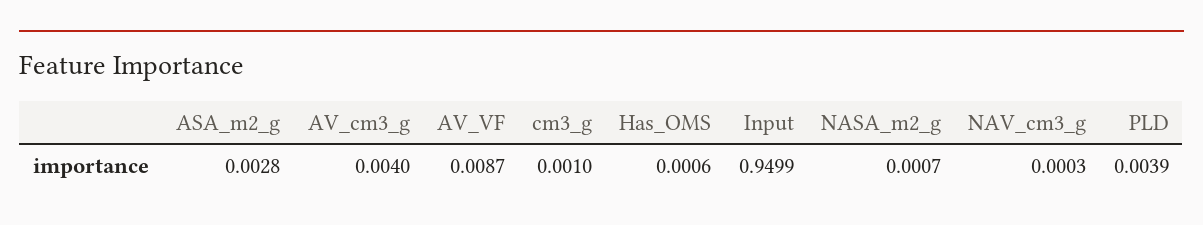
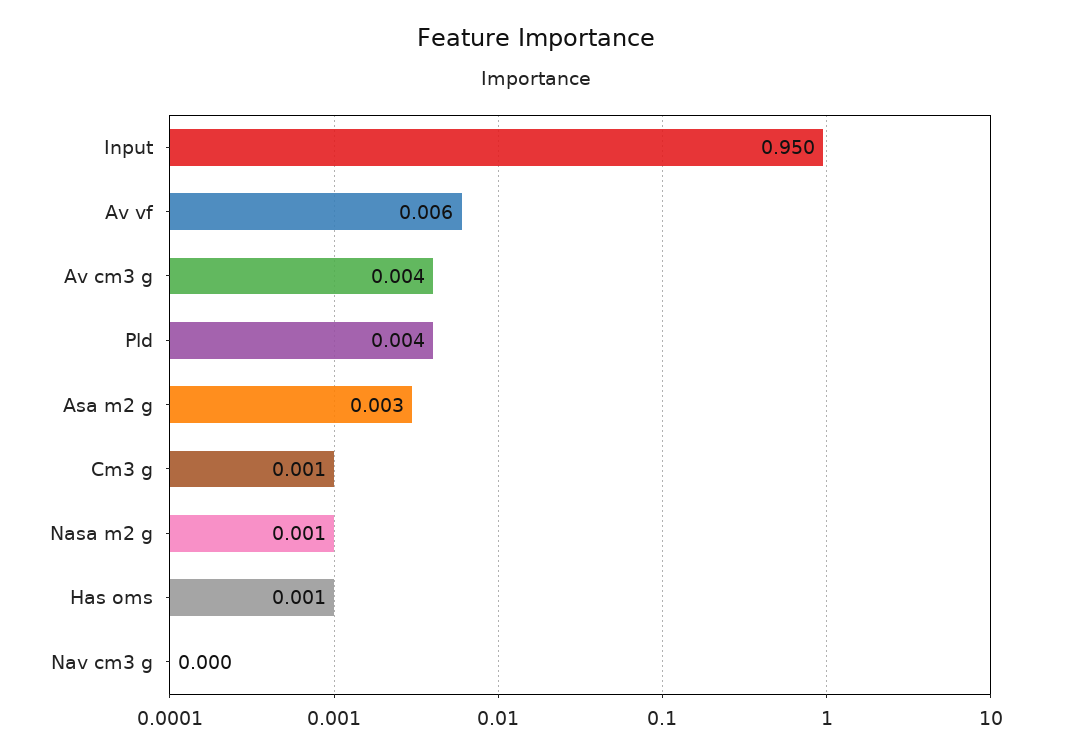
  {
    "ASA_m2_g": 0.0028,
    "AV_cm3_g": 0.004,
-   "AV_VF": 0.0087,
+   "AV_VF": 0.006,
    "cm3_g": 0.001,
    "Has_OMS": 0.0006,
    "Input": 0.9499,
    "NASA_m2_g": 0.0007,
    "NAV_cm3_g": 0.0003,
    "PLD": 0.0039
  }

